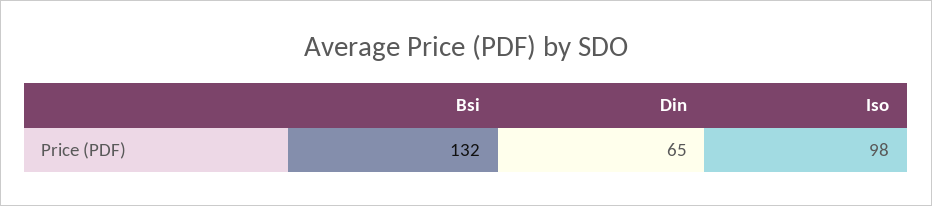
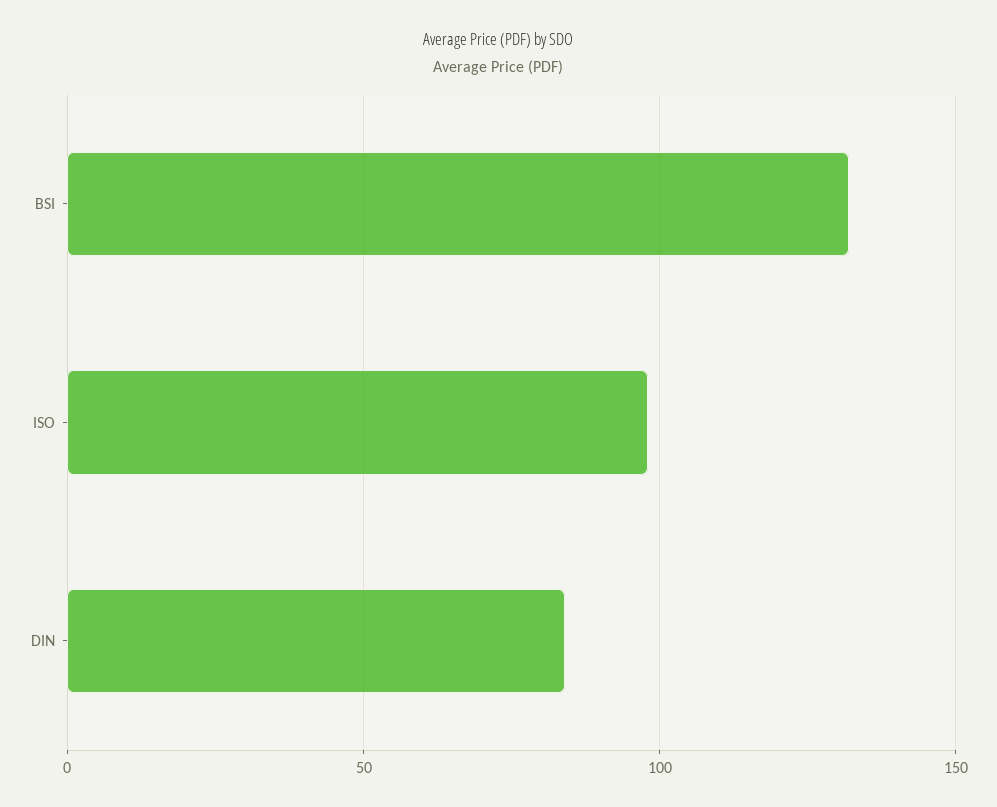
  {
    "Bsi": 132,
-   "Din": 65,
+   "Din": 85,
    "Iso": 98
  }

